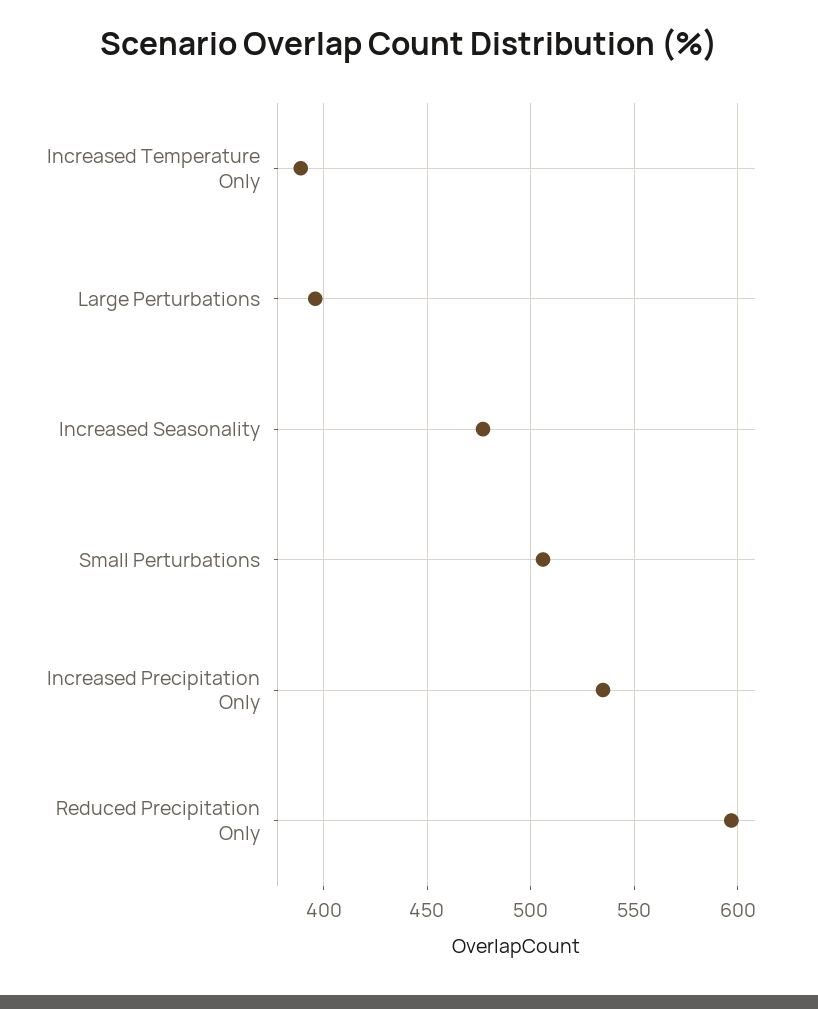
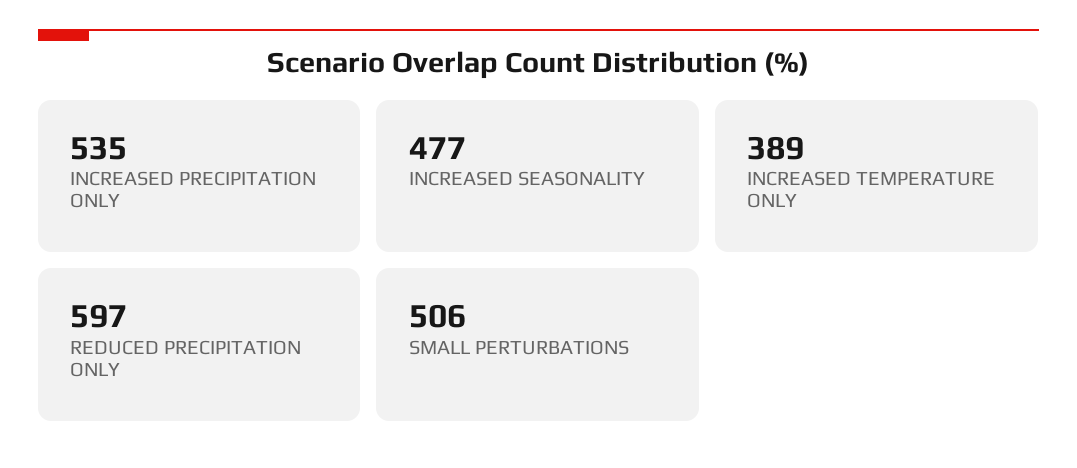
  {
    "Increased Temperature Only": 389,
-   "Large Perturbations": 395,
    "Increased Seasonality": 477,
    "Small Perturbations": 506,
    "Increased Precipitation Only": 535,
    "Reduced Precipitation Only": 597
  }

